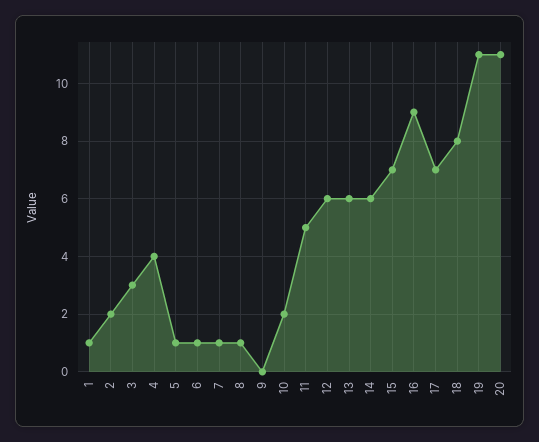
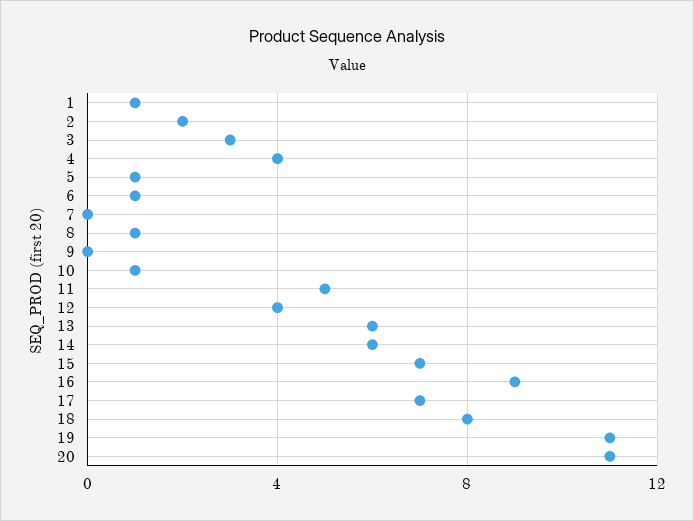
  {
    "1": 1,
    "2": 2,
    "3": 3,
    "4": 4,
    "5": 1,
    "6": 1,
-   "7": 1,
+   "7": 0,
    "8": 1,
    "9": 0,
-   "10": 2,
+   "10": 1,
    "11": 5,
-   "12": 6,
+   "12": 4,
    "13": 6,
    "14": 6,
    "15": 7,
    "16": 9,
    "17": 7,
    "18": 8,
    "19": 11,
    "20": 11
  }

